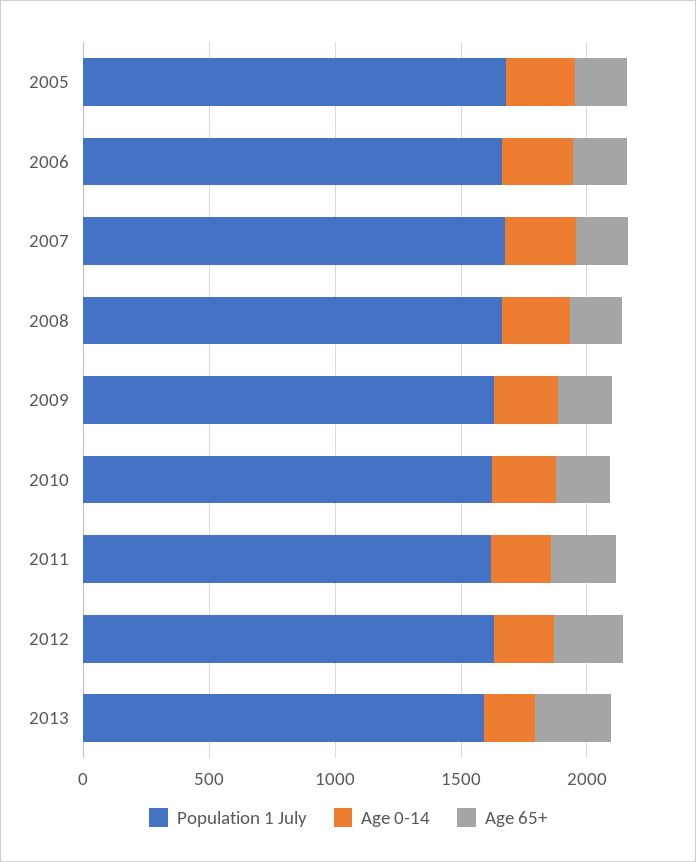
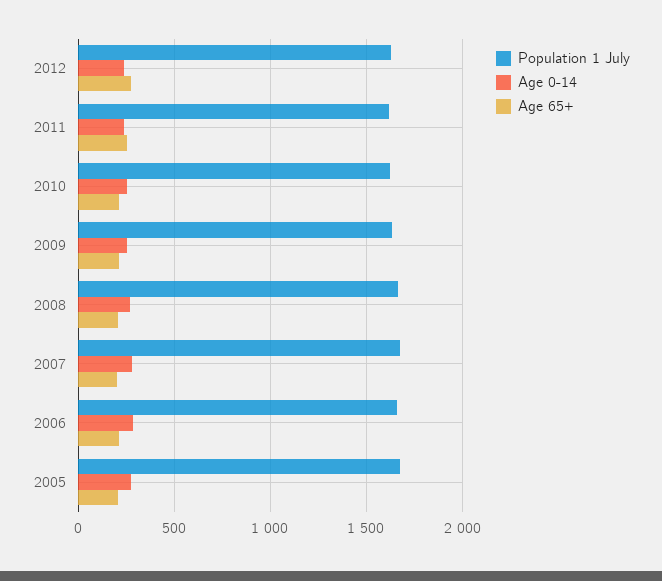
  {
    "Population 1 July": {
      "2005": 1700,
      "2006": 1650,
      "2007": 1700,
      "2008": 1650,
      "2009": 1650,
      "2010": 1600,
      "2011": 1600,
-     "2012": 1650,
+     "2012": 1650
-     "2013": 1600
    },
    "Age 0-14": {
      "2005": 250,
      "2006": 300,
      "2007": 300,
      "2008": 250,
      "2009": 250,
      "2010": 250,
      "2011": 250,
-     "2012": 250,
+     "2012": 250
-     "2013": 200
    },
    "Age 65+": {
      "2005": 200,
      "2006": 200,
      "2007": 200,
      "2008": 200,
      "2009": 200,
      "2010": 200,
      "2011": 250,
-     "2012": 250,
+     "2012": 250
-     "2013": 300
    }
  }

